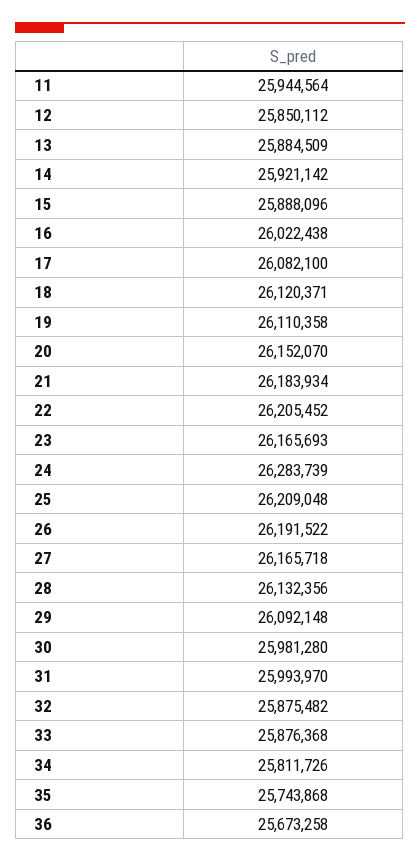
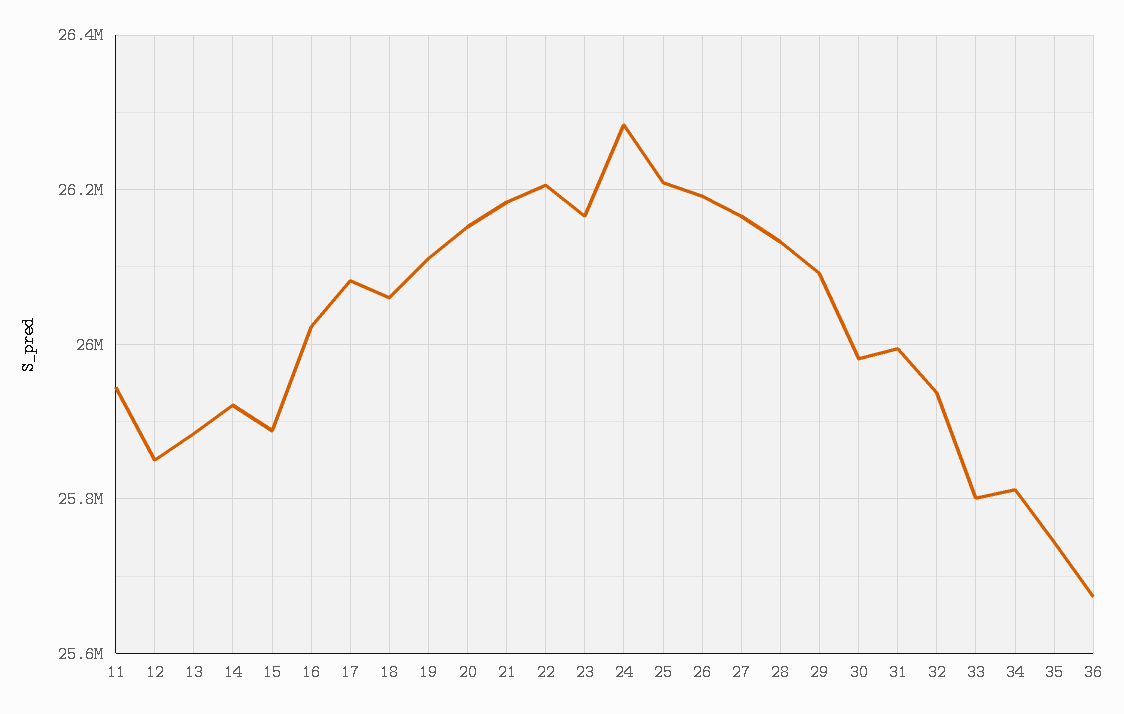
  {
    "11": 25944564,
    "12": 25850112,
    "13": 25884509,
    "14": 25921142,
    "15": 25888096,
    "16": 26022438,
    "17": 26082100,
-   "18": 26120371,
+   "18": 26060000,
    "19": 26110358,
    "20": 26152070,
    "21": 26183934,
    "22": 26205452,
    "23": 26165693,
    "24": 26283739,
    "25": 26209048,
    "26": 26191522,
    "27": 26165718,
    "28": 26132356,
    "29": 26092148,
    "30": 25981280,
    "31": 25993970,
-   "32": 25875482,
+   "32": 25940000,
-   "33": 25876368,
+   "33": 25800000,
    "34": 25811726,
    "35": 25743868,
    "36": 25673258
  }

